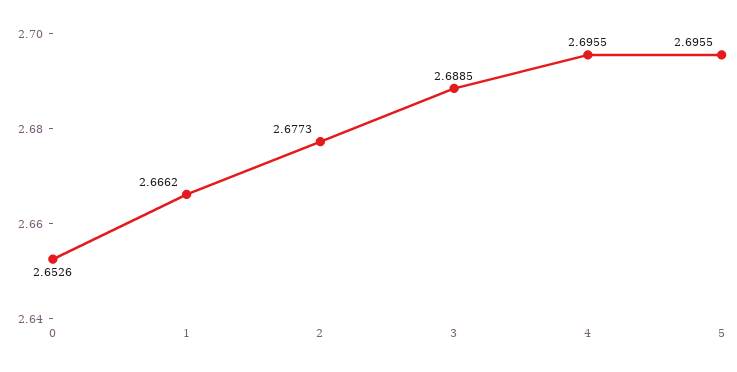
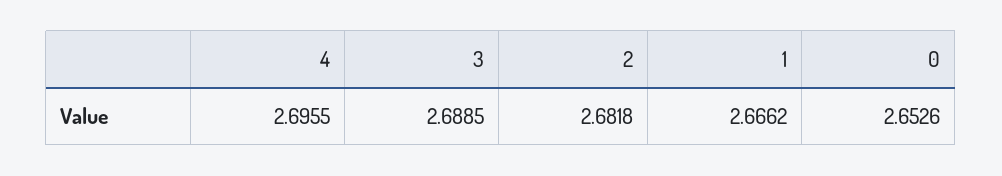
  {
    "0": 2.6526,
    "1": 2.6662,
-   "2": 2.6773,
+   "2": 2.6818,
    "3": 2.6885,
-   "4": 2.6955,
+   "4": 2.6955
-   "5": 2.6955
  }

